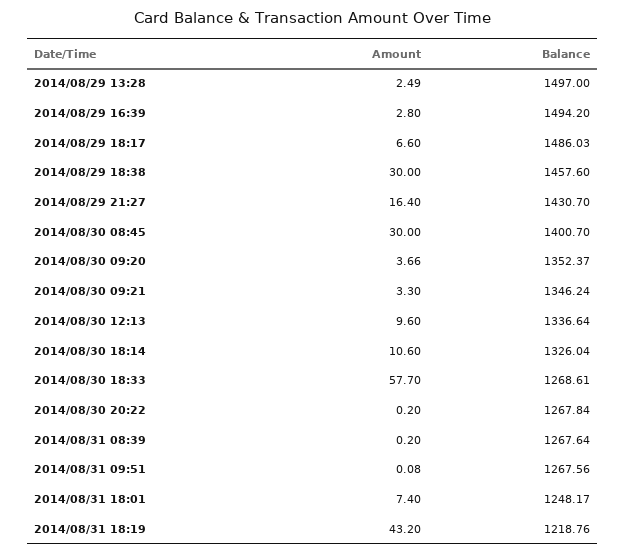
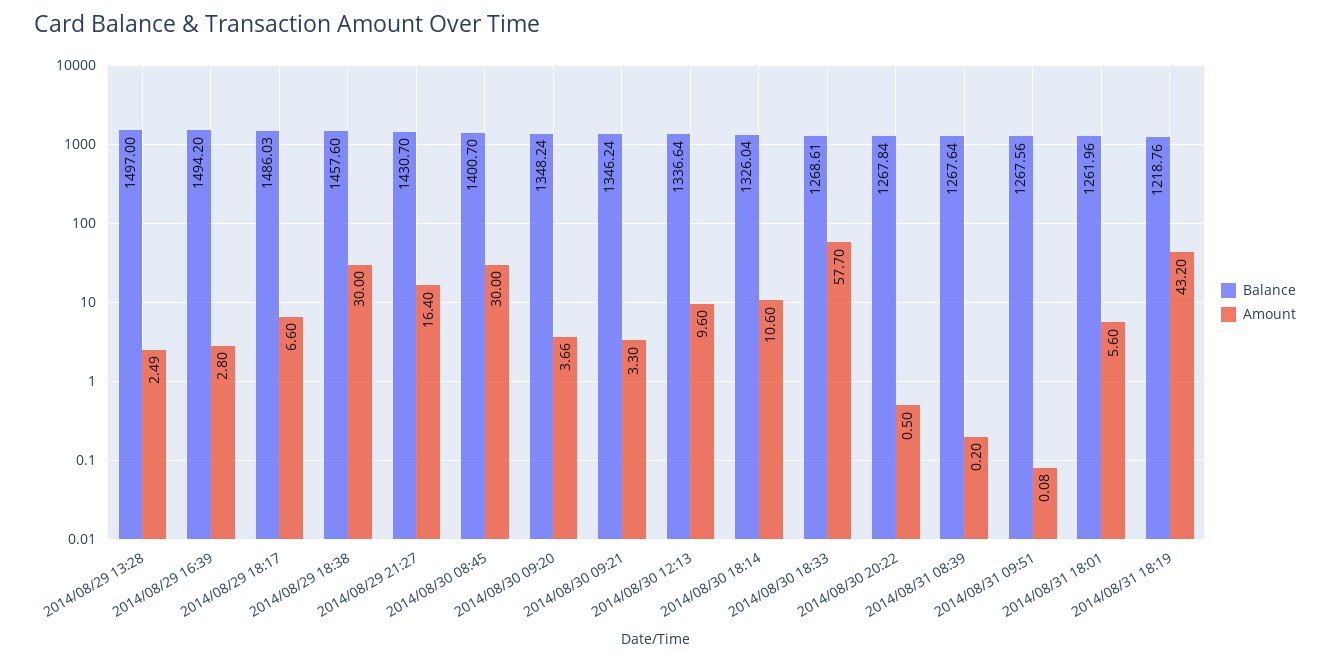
  {
    "Amount": {
      "2014/08/29 13:28": 2.49,
      "2014/08/29 16:39": 2.8,
      "2014/08/29 18:17": 6.6,
      "2014/08/29 18:38": 30,
      "2014/08/29 21:27": 16.4,
      "2014/08/30 08:45": 30,
      "2014/08/30 09:20": 3.66,
      "2014/08/30 09:21": 3.3,
      "2014/08/30 12:13": 9.6,
      "2014/08/30 18:14": 10.6,
      "2014/08/30 18:33": 57.7,
-     "2014/08/30 20:22": 0.2,
+     "2014/08/30 20:22": 0.5,
      "2014/08/31 08:39": 0.2,
      "2014/08/31 09:51": 0.08,
-     "2014/08/31 18:01": 7.4,
+     "2014/08/31 18:01": 5.6,
      "2014/08/31 18:19": 43.2
    },
    "Balance": {
      "2014/08/29 13:28": 1497,
      "2014/08/29 16:39": 1494.2,
      "2014/08/29 18:17": 1486.03,
      "2014/08/29 18:38": 1457.6,
      "2014/08/29 21:27": 1430.7,
      "2014/08/30 08:45": 1400.7,
-     "2014/08/30 09:20": 1352.37,
+     "2014/08/30 09:20": 1348.24,
      "2014/08/30 09:21": 1346.24,
      "2014/08/30 12:13": 1336.64,
      "2014/08/30 18:14": 1326.04,
      "2014/08/30 18:33": 1268.61,
      "2014/08/30 20:22": 1267.84,
      "2014/08/31 08:39": 1267.64,
      "2014/08/31 09:51": 1267.56,
-     "2014/08/31 18:01": 1248.17,
+     "2014/08/31 18:01": 1261.96,
      "2014/08/31 18:19": 1218.76
    }
  }

